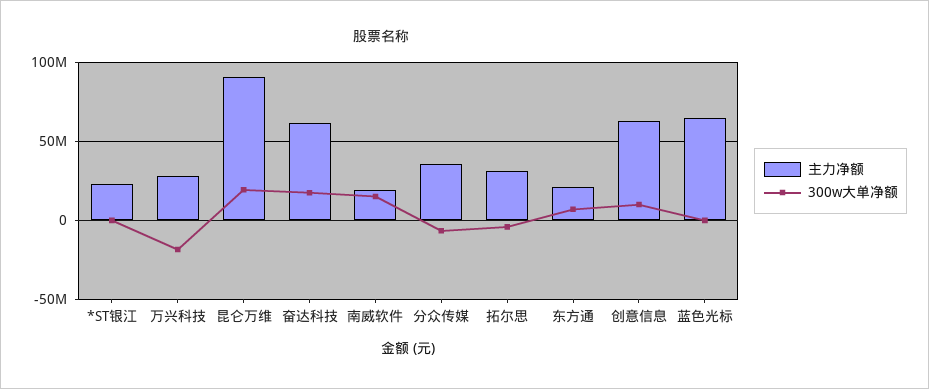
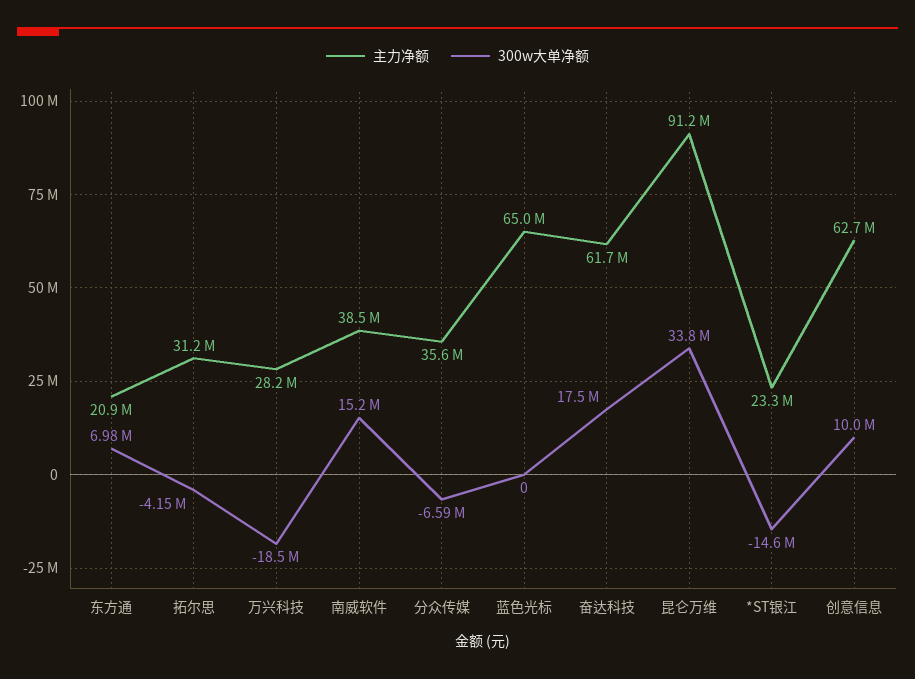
  {
    "主力净额": {
      "*ST银江": 23300000,
      "万兴科技": 28200000,
      "昆仑万维": 91200000,
      "奋达科技": 61700000,
-     "南威软件": 20000000,
+     "南威软件": 38500000,
      "分众传媒": 35600000,
      "拓尔思": 31200000,
      "东方通": 20900000,
      "创意信息": 62700000,
      "蓝色光标": 65000000
    },
    "300w大单净额": {
-     "*ST银江": 0,
+     "*ST银江": -14600000,
      "万兴科技": -18500000,
-     "昆仑万维": 20000000,
+     "昆仑万维": 33800000,
      "奋达科技": 17500000,
      "南威软件": 15200000,
      "分众传媒": -6590000,
      "拓尔思": -4150000,
      "东方通": 6980000,
      "创意信息": 10000000,
      "蓝色光标": 0
    }
  }

